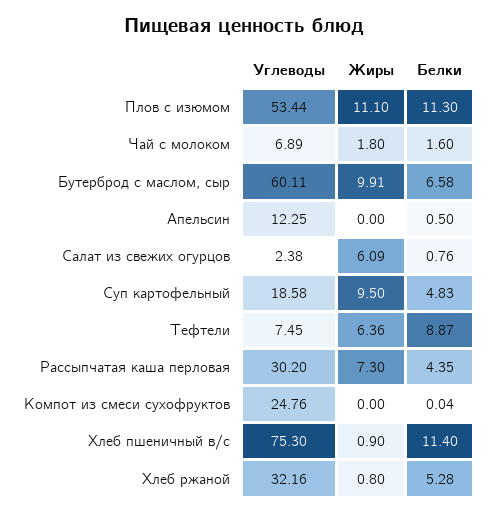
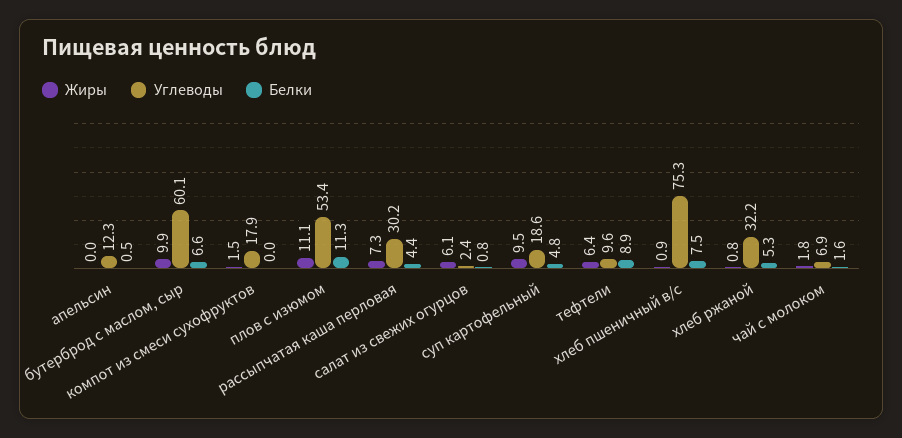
  {
    "Углеводы": {
      "Плов с изюмом": 53.44,
      "Чай с молоком": 6.89,
      "Бутерброд с маслом, сыр": 60.11,
      "Апельсин": 12.25,
      "Салат из свежих огурцов": 2.38,
      "Суп картофельный": 18.58,
-     "Тефтели": 7.45,
+     "Тефтели": 9.6,
      "Рассыпчатая каша перловая": 30.2,
-     "Компот из смеси сухофруктов": 24.76,
+     "Компот из смеси сухофруктов": 17.9,
      "Хлеб пшеничный в/с": 75.3,
      "Хлеб ржаной": 32.16
    },
    "Жиры": {
      "Плов с изюмом": 11.1,
      "Чай с молоком": 1.8,
      "Бутерброд с маслом, сыр": 9.91,
      "Апельсин": 0,
      "Салат из свежих огурцов": 6.09,
      "Суп картофельный": 9.5,
      "Тефтели": 6.36,
      "Рассыпчатая каша перловая": 7.3,
-     "Компот из смеси сухофруктов": 0,
+     "Компот из смеси сухофруктов": 1.5,
      "Хлеб пшеничный в/с": 0.9,
      "Хлеб ржаной": 0.8
    },
    "Белки": {
      "Плов с изюмом": 11.3,
      "Чай с молоком": 1.6,
      "Бутерброд с маслом, сыр": 6.58,
      "Апельсин": 0.5,
      "Салат из свежих огурцов": 0.76,
      "Суп картофельный": 4.83,
      "Тефтели": 8.87,
      "Рассыпчатая каша перловая": 4.35,
      "Компот из смеси сухофруктов": 0.04,
-     "Хлеб пшеничный в/с": 11.4,
+     "Хлеб пшеничный в/с": 7.5,
      "Хлеб ржаной": 5.28
    }
  }

